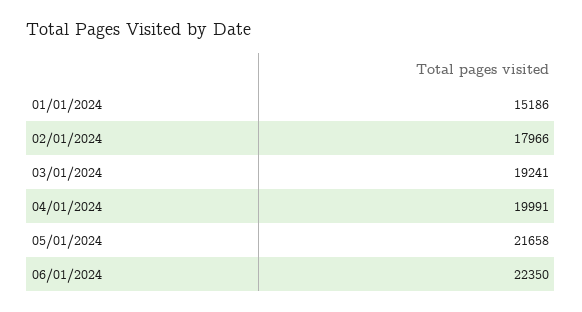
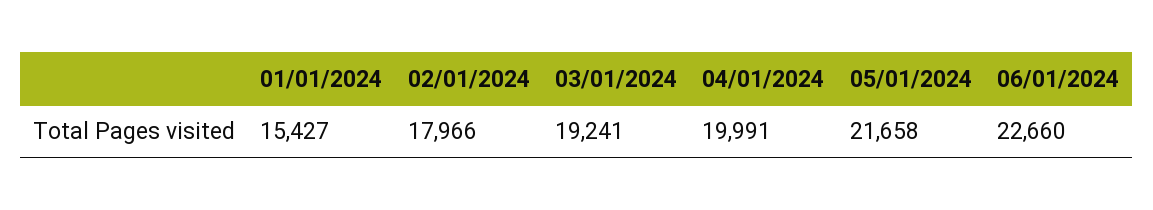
  {
-   "01/01/2024": 15186,
+   "01/01/2024": 15427,
    "02/01/2024": 17966,
    "03/01/2024": 19241,
    "04/01/2024": 19991,
    "05/01/2024": 21658,
-   "06/01/2024": 22350
+   "06/01/2024": 22660
  }

